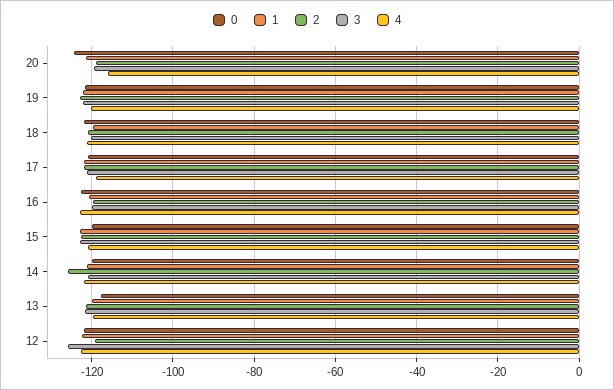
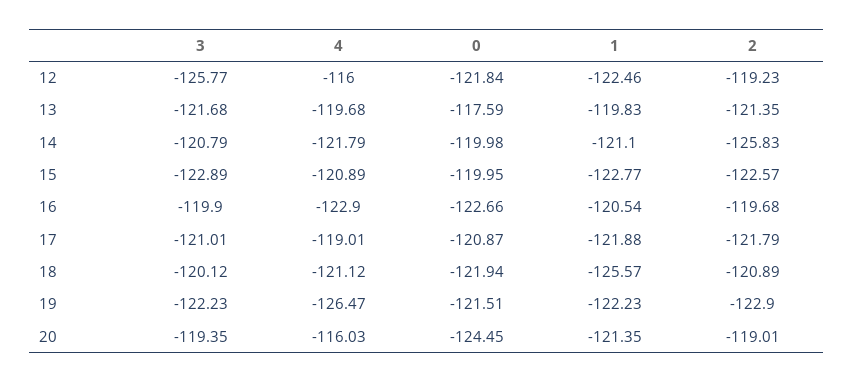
  {
    "0": {
      "20": -124.45,
      "19": -121.51,
      "18": -121.94,
      "17": -120.87,
      "16": -122.66,
      "15": -119.95,
      "14": -119.98,
      "13": -117.59,
      "12": -121.84
    },
    "1": {
      "20": -121.35,
      "19": -122.23,
-     "18": -120,
+     "18": -125.57,
      "17": -121.88,
      "16": -120.54,
      "15": -122.77,
      "14": -121.1,
      "13": -119.83,
      "12": -122.46
    },
    "2": {
      "20": -119.01,
      "19": -122.9,
      "18": -120.89,
      "17": -121.79,
      "16": -119.68,
      "15": -122.57,
      "14": -125.83,
      "13": -121.35,
      "12": -119.23
    },
    "3": {
      "20": -119.35,
      "19": -122.23,
      "18": -120.12,
      "17": -121.01,
      "16": -119.9,
      "15": -122.89,
      "14": -120.79,
      "13": -121.68,
      "12": -125.77
    },
    "4": {
      "20": -116.03,
-     "19": -120,
+     "19": -126.47,
      "18": -121.12,
      "17": -119.01,
      "16": -122.9,
      "15": -120.89,
      "14": -121.79,
      "13": -119.68,
-     "12": -122
+     "12": -116
    }
  }

